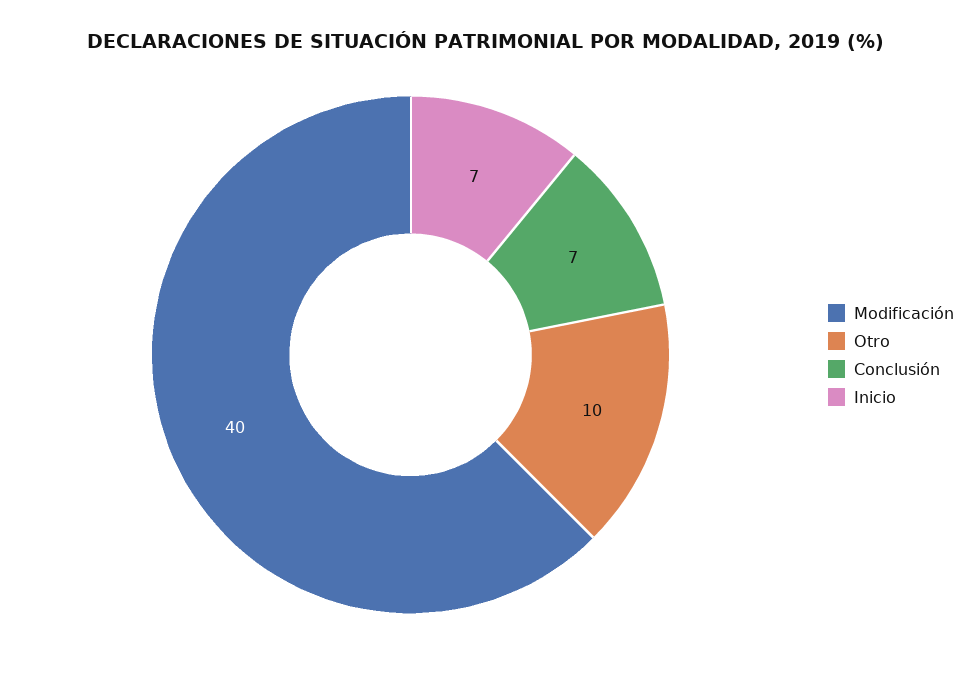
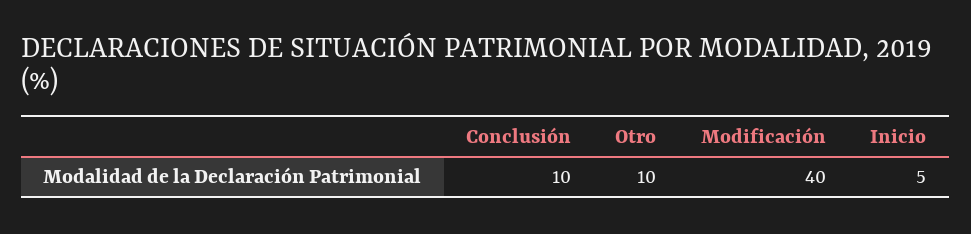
  {
    "Modificación": 40,
    "Otro": 10,
-   "Conclusión": 7,
+   "Conclusión": 10,
-   "Inicio": 7
+   "Inicio": 5
  }

